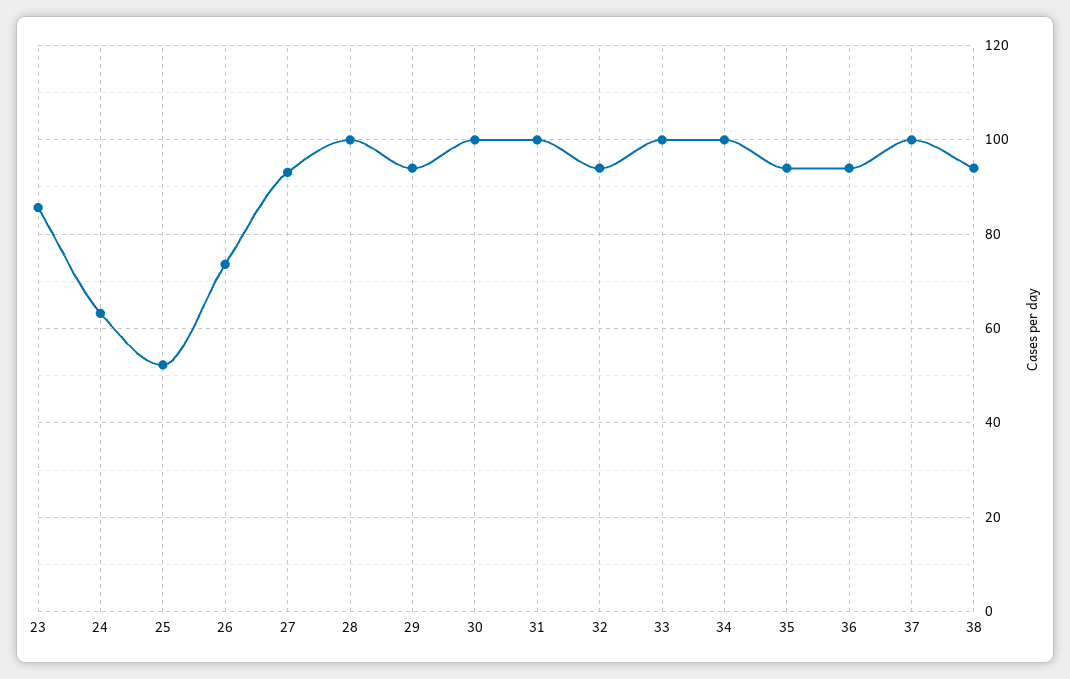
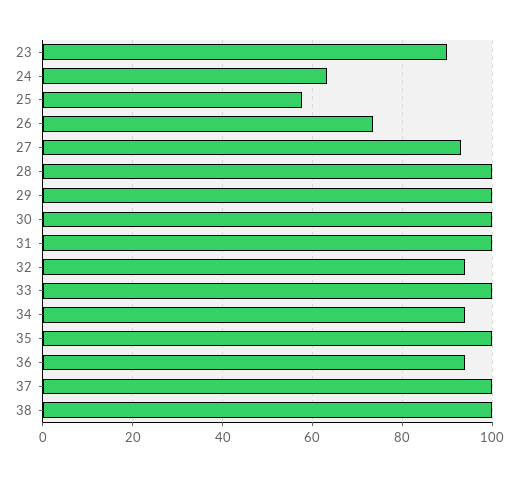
  {
-   "23": 86,
+   "23": 90,
    "24": 64,
-   "25": 52,
+   "25": 58,
    "26": 74,
    "27": 94,
    "28": 100,
-   "29": 94,
+   "29": 100,
    "30": 100,
    "31": 100,
    "32": 94,
    "33": 100,
-   "34": 100,
+   "34": 94,
-   "35": 94,
+   "35": 100,
    "36": 94,
    "37": 100,
-   "38": 94
+   "38": 100
  }

